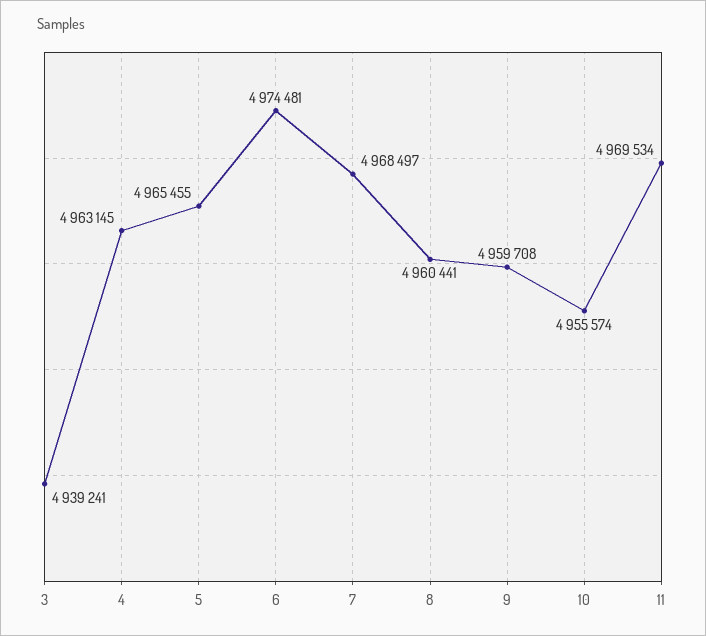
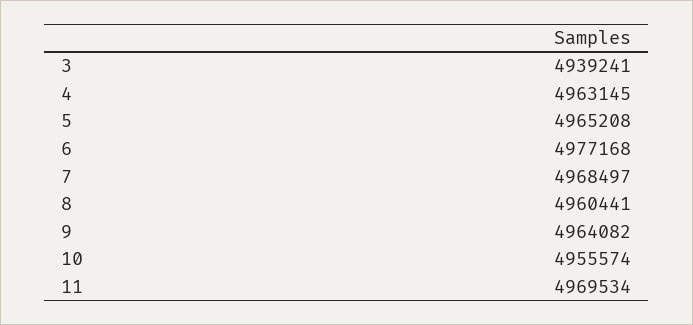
  {
    "3": 4939241,
    "4": 4963145,
-   "5": 4965455,
+   "5": 4965208,
-   "6": 4974481,
+   "6": 4977168,
    "7": 4968497,
    "8": 4960441,
-   "9": 4959708,
+   "9": 4964082,
    "10": 4955574,
    "11": 4969534
  }

